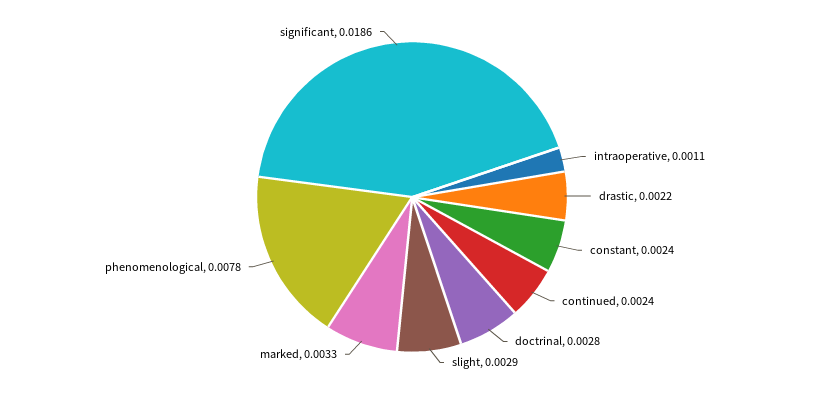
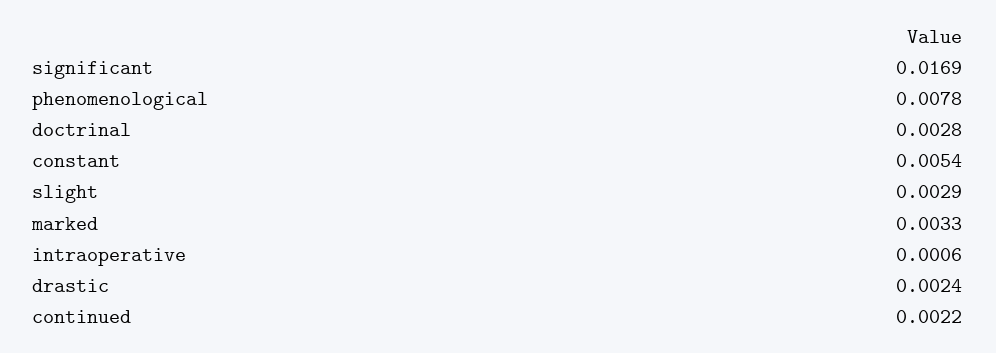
  {
-   "intraoperative": 0.0011,
+   "intraoperative": 0.0006,
-   "drastic": 0.0022,
+   "drastic": 0.0024,
-   "constant": 0.0024,
+   "constant": 0.0054,
-   "continued": 0.0024,
+   "continued": 0.0022,
    "doctrinal": 0.0028,
    "slight": 0.0029,
    "marked": 0.0033,
    "phenomenological": 0.0078,
-   "significant": 0.0186
+   "significant": 0.0169
  }

